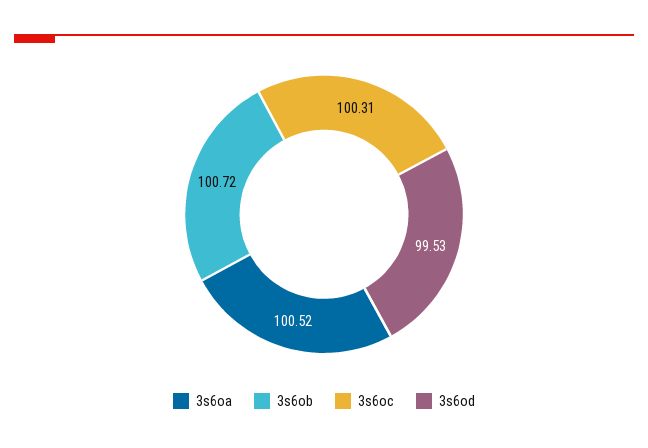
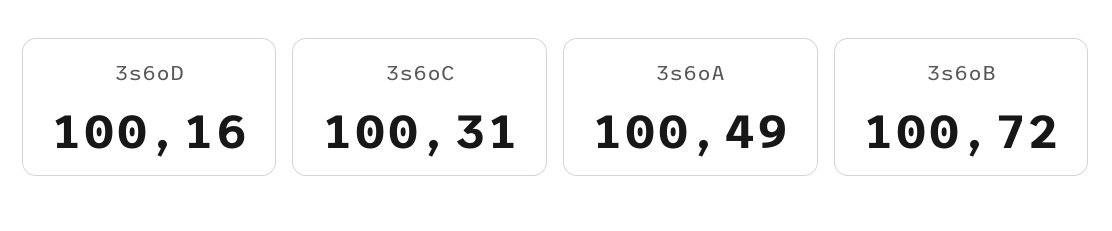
  {
-   "3s6oa": 100.52,
+   "3s6oa": 100.49,
    "3s6ob": 100.72,
    "3s6oc": 100.31,
-   "3s6od": 99.53
+   "3s6od": 100.16
  }

